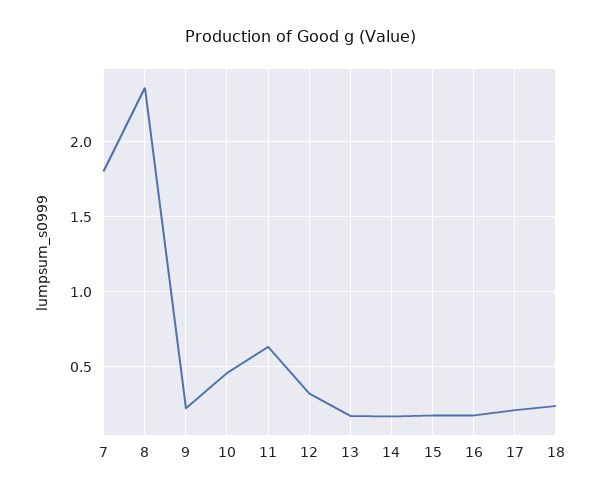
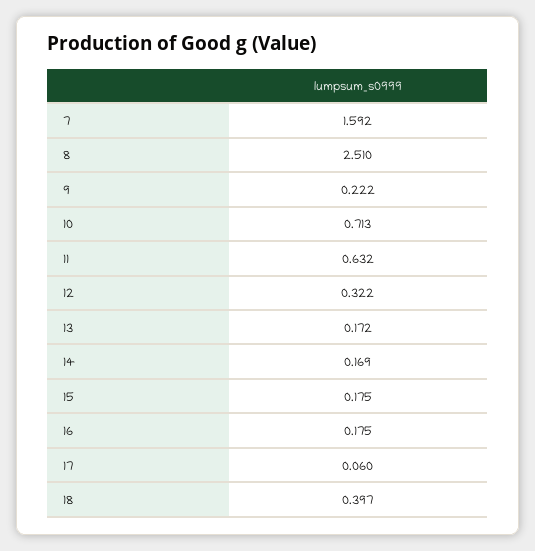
  {
-   "7": 1.8,
+   "7": 1.592,
-   "8": 2.35,
+   "8": 2.51,
    "9": 0.222,
-   "10": 0.45,
+   "10": 0.713,
    "11": 0.632,
    "12": 0.322,
    "13": 0.172,
    "14": 0.169,
    "15": 0.175,
    "16": 0.175,
-   "17": 0.2,
+   "17": 0.06,
-   "18": 0.25
+   "18": 0.397
  }

